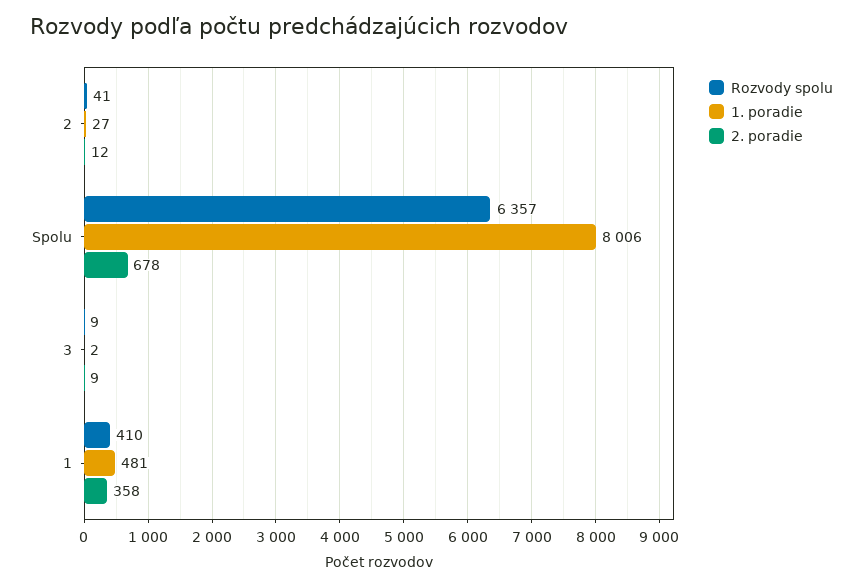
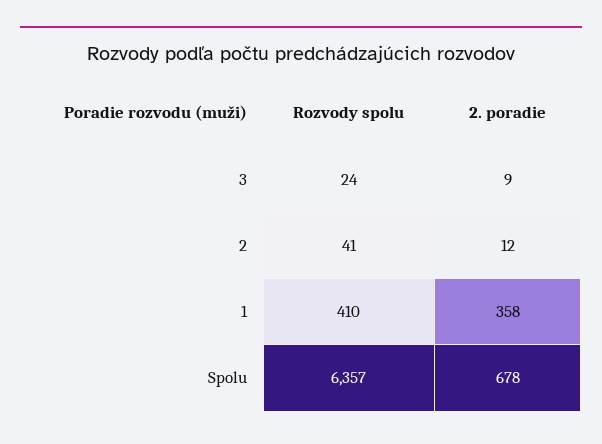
  {
    "Rozvody spolu": {
      "2": 41,
      "Spolu": 6357,
-     "3": 9,
+     "3": 24,
      "1": 410
    },
-   "1. poradie": {
-     "2": 27,
-     "Spolu": 8006,
-     "3": 2,
-     "1": 481
-   },
    "2. poradie": {
      "2": 12,
      "Spolu": 678,
      "3": 9,
      "1": 358
    }
  }

